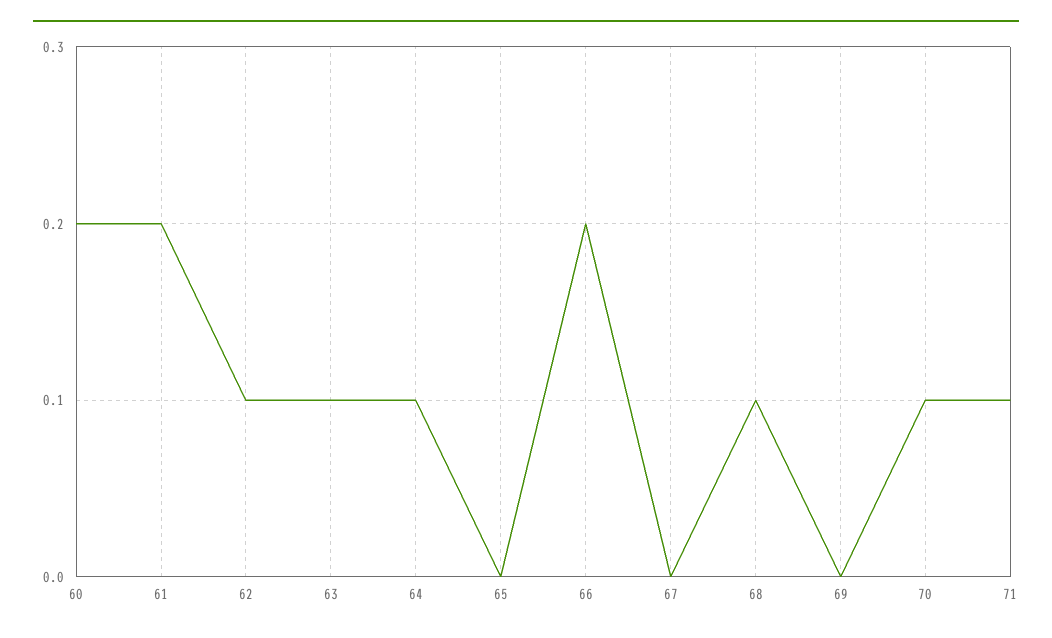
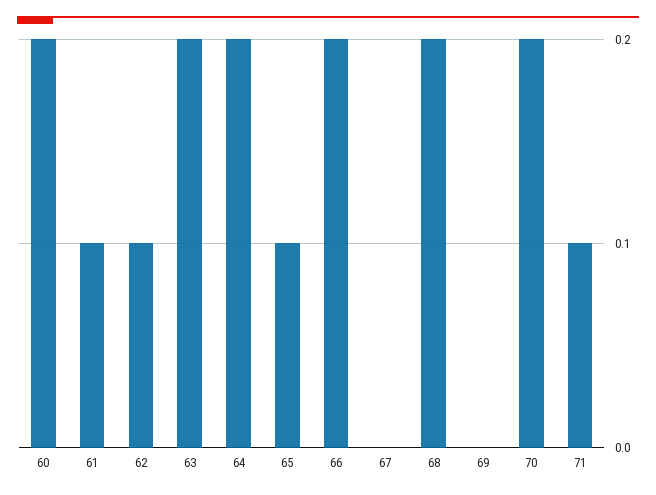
  {
    "60": 0.2,
-   "61": 0.2,
+   "61": 0.1,
    "62": 0.1,
-   "63": 0.1,
+   "63": 0.2,
-   "64": 0.1,
+   "64": 0.2,
-   "65": 0,
+   "65": 0.1,
    "66": 0.2,
    "67": 0,
-   "68": 0.1,
+   "68": 0.2,
    "69": 0,
-   "70": 0.1,
+   "70": 0.2,
    "71": 0.1
  }

